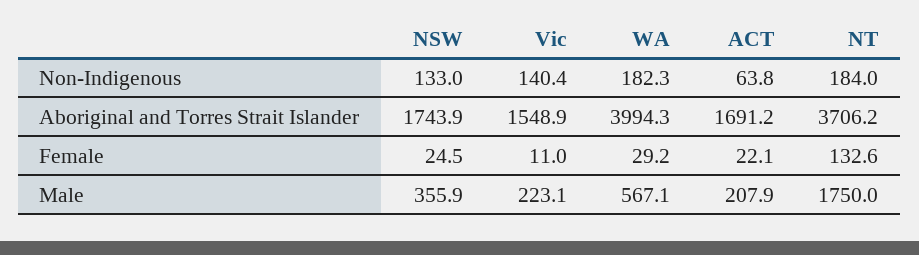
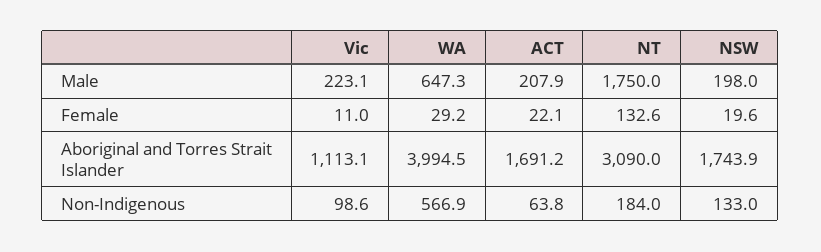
  {
    "NSW": {
      "Non-Indigenous": 133,
      "Aboriginal and Torres Strait Islander": 1743.9,
-     "Female": 24.5,
+     "Female": 19.6,
-     "Male": 355.9
+     "Male": 198
    },
    "Vic": {
-     "Non-Indigenous": 140.4,
+     "Non-Indigenous": 98.6,
-     "Aboriginal and Torres Strait Islander": 1548.9,
+     "Aboriginal and Torres Strait Islander": 1113.1,
      "Female": 11,
      "Male": 223.1
    },
    "WA": {
-     "Non-Indigenous": 182.3,
+     "Non-Indigenous": 566.9,
-     "Aboriginal and Torres Strait Islander": 3994.3,
+     "Aboriginal and Torres Strait Islander": 3994.5,
      "Female": 29.2,
-     "Male": 567.1
+     "Male": 647.3
    },
    "ACT": {
      "Non-Indigenous": 63.8,
      "Aboriginal and Torres Strait Islander": 1691.2,
      "Female": 22.1,
      "Male": 207.9
    },
    "NT": {
      "Non-Indigenous": 184,
-     "Aboriginal and Torres Strait Islander": 3706.2,
+     "Aboriginal and Torres Strait Islander": 3090,
      "Female": 132.6,
      "Male": 1750
    }
  }

